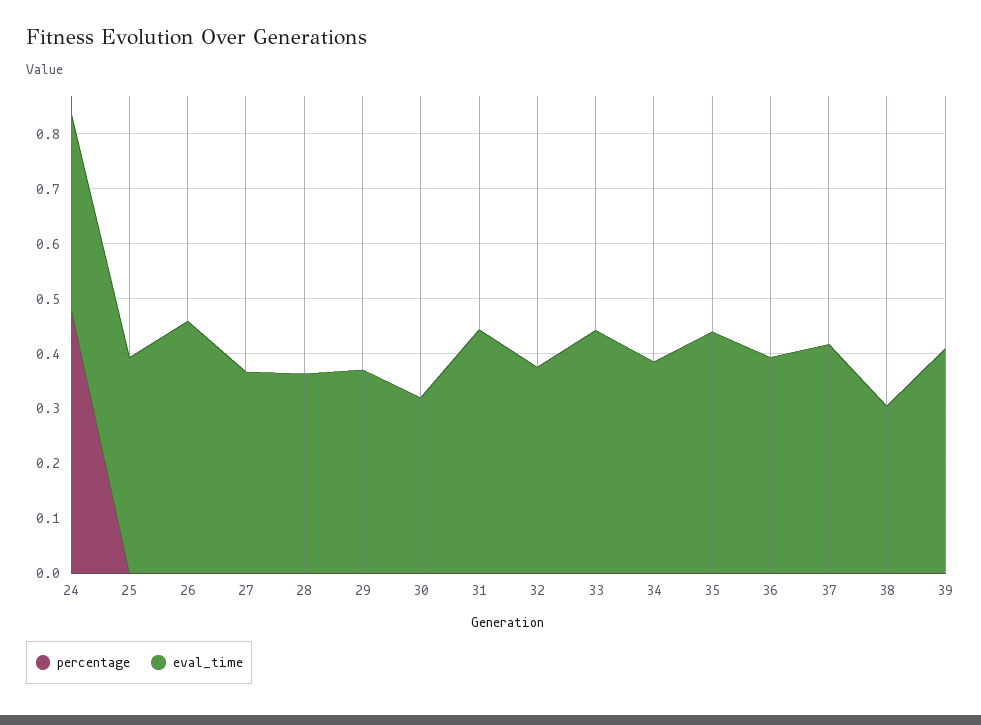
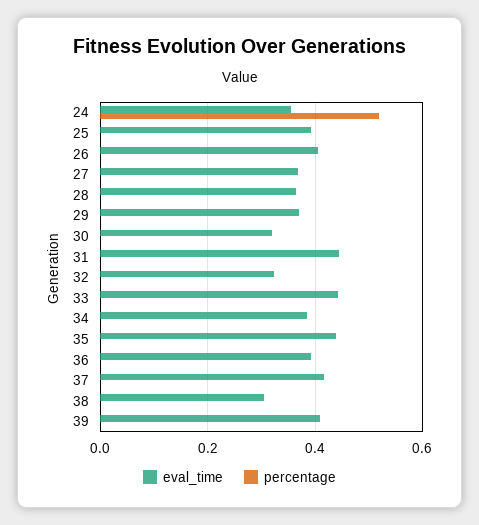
  {
    "percentage": {
-     "24": 0.48,
+     "24": 0.52,
      "25": 0,
      "26": 0,
      "27": 0,
      "28": 0,
      "29": 0,
      "30": 0,
      "31": 0,
      "32": 0,
      "33": 0,
      "34": 0,
      "35": 0,
      "36": 0,
      "37": 0,
      "38": 0,
      "39": 0
    },
    "eval_time": {
      "24": 0.36,
      "25": 0.4,
-     "26": 0.46,
+     "26": 0.4,
      "27": 0.36,
      "28": 0.36,
      "29": 0.38,
      "30": 0.32,
      "31": 0.44,
-     "32": 0.38,
+     "32": 0.32,
      "33": 0.44,
      "34": 0.38,
      "35": 0.44,
      "36": 0.4,
      "37": 0.42,
      "38": 0.3,
      "39": 0.4
    }
  }

